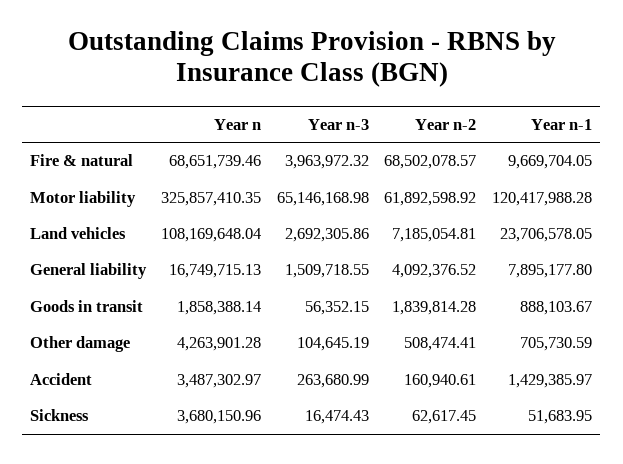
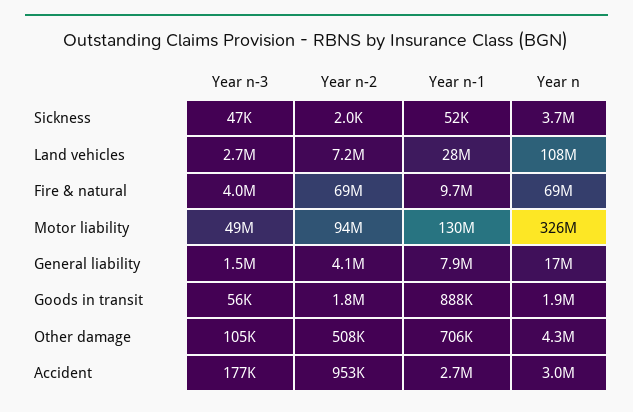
  {
    "Year n": {
      "Fire & natural": 68651739.46,
      "Motor liability": 325857410.35,
      "Land vehicles": 108169648.04,
      "General liability": 16749715.13,
      "Goods in transit": 1858388.14,
      "Other damage": 4263901.28,
-     "Accident": 3487302.97,
+     "Accident": 3000000,
      "Sickness": 3680150.96
    },
    "Year n-3": {
      "Fire & natural": 3963972.32,
-     "Motor liability": 65146168.98,
+     "Motor liability": 49000000,
      "Land vehicles": 2692305.86,
      "General liability": 1509718.55,
      "Goods in transit": 56352.15,
      "Other damage": 104645.19,
-     "Accident": 263680.99,
+     "Accident": 177000,
-     "Sickness": 16474.43
+     "Sickness": 47000
    },
    "Year n-2": {
      "Fire & natural": 68502078.57,
-     "Motor liability": 61892598.92,
+     "Motor liability": 94000000,
      "Land vehicles": 7185054.81,
      "General liability": 4092376.52,
      "Goods in transit": 1839814.28,
      "Other damage": 508474.41,
-     "Accident": 160940.61,
+     "Accident": 953000,
-     "Sickness": 62617.45
+     "Sickness": 2000
    },
    "Year n-1": {
      "Fire & natural": 9669704.05,
-     "Motor liability": 120417988.28,
+     "Motor liability": 130000000,
-     "Land vehicles": 23706578.05,
+     "Land vehicles": 28000000,
      "General liability": 7895177.8,
      "Goods in transit": 888103.67,
      "Other damage": 705730.59,
-     "Accident": 1429385.97,
+     "Accident": 2700000,
      "Sickness": 51683.95
    }
  }

